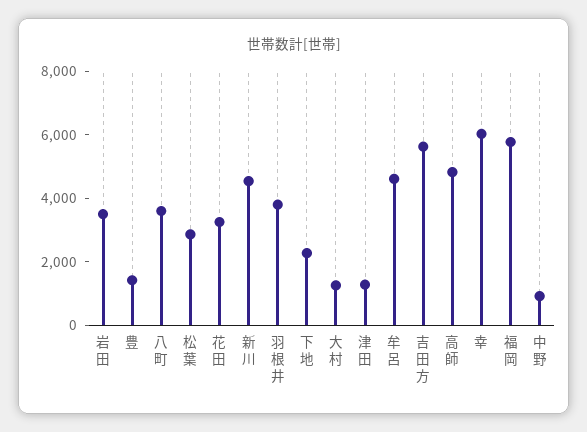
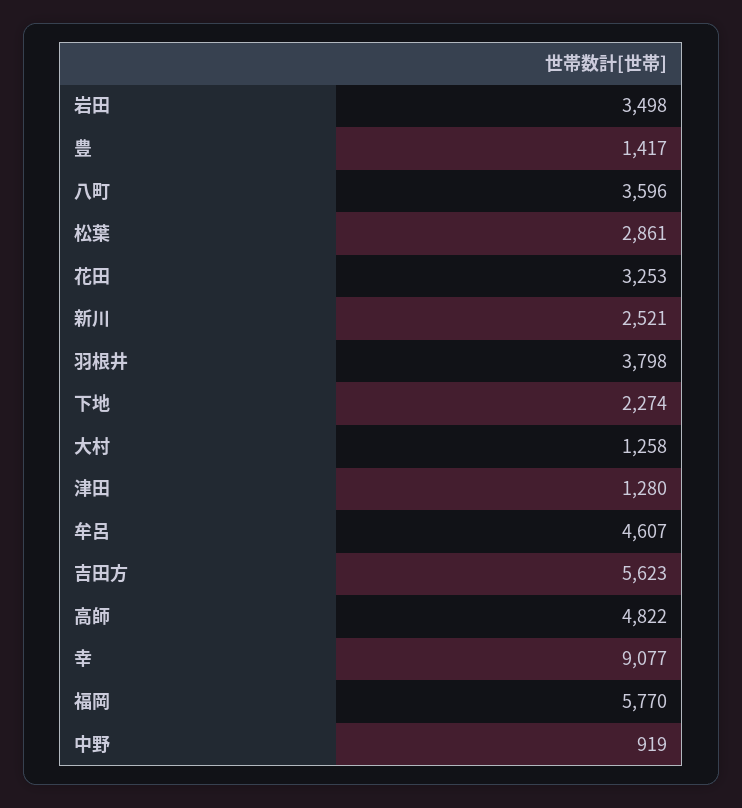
  {
    "岩田": 3498,
    "豊": 1417,
    "八町": 3596,
    "松葉": 2861,
    "花田": 3253,
-   "新川": 4500,
+   "新川": 2521,
    "羽根井": 3798,
    "下地": 2274,
    "大村": 1258,
    "津田": 1280,
    "牟呂": 4607,
    "吉田方": 5623,
    "高師": 4822,
-   "幸": 6000,
+   "幸": 9077,
    "福岡": 5770,
    "中野": 919
  }

